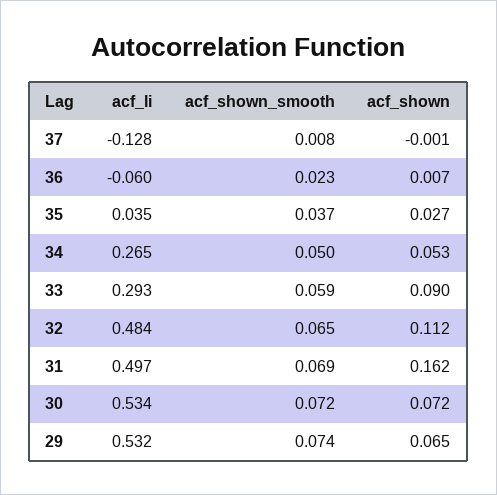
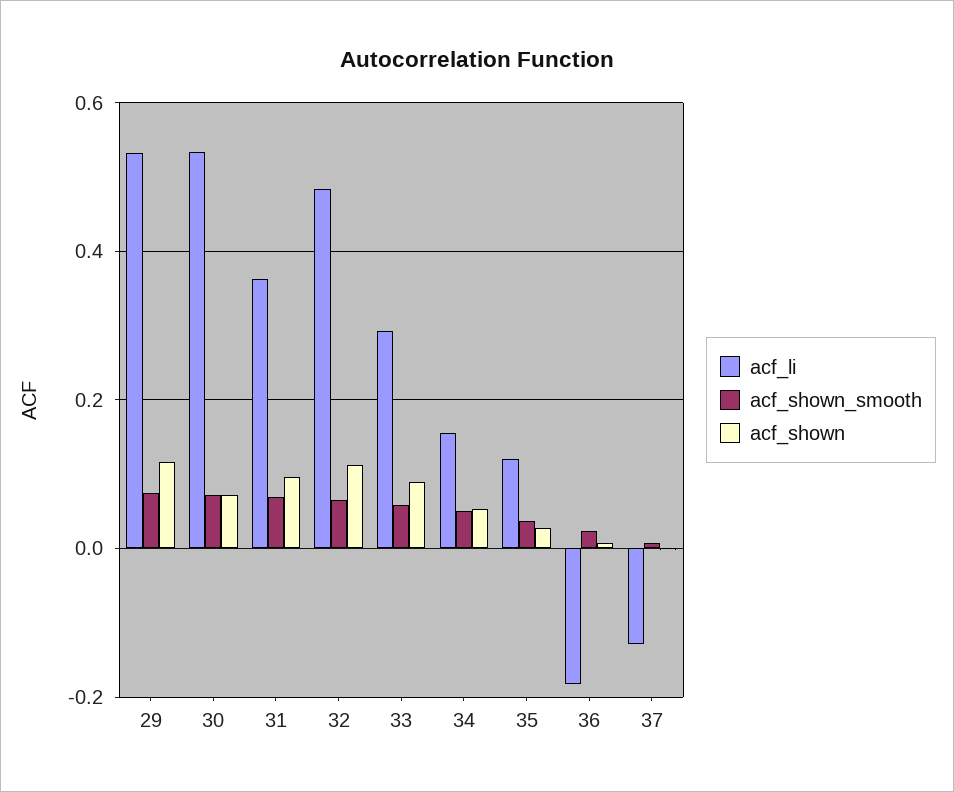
  {
    "acf_li": {
      "37": -0.128,
-     "36": -0.06,
+     "36": -0.18,
-     "35": 0.035,
+     "35": 0.12,
-     "34": 0.265,
+     "34": 0.16,
      "33": 0.293,
      "32": 0.484,
-     "31": 0.497,
+     "31": 0.36,
      "30": 0.534,
      "29": 0.532
    },
    "acf_shown_smooth": {
      "37": 0.008,
      "36": 0.023,
      "35": 0.037,
      "34": 0.05,
      "33": 0.059,
      "32": 0.065,
      "31": 0.069,
      "30": 0.072,
      "29": 0.074
    },
    "acf_shown": {
      "37": -0.001,
      "36": 0.007,
      "35": 0.027,
      "34": 0.053,
      "33": 0.09,
      "32": 0.112,
-     "31": 0.162,
+     "31": 0.1,
      "30": 0.072,
-     "29": 0.065
+     "29": 0.12
    }
  }

